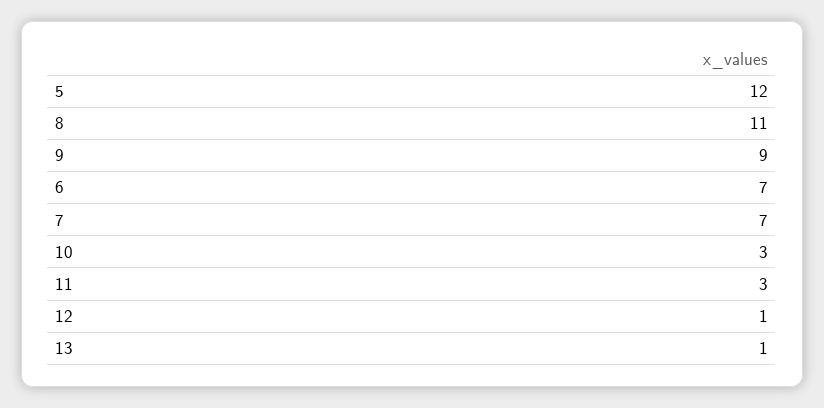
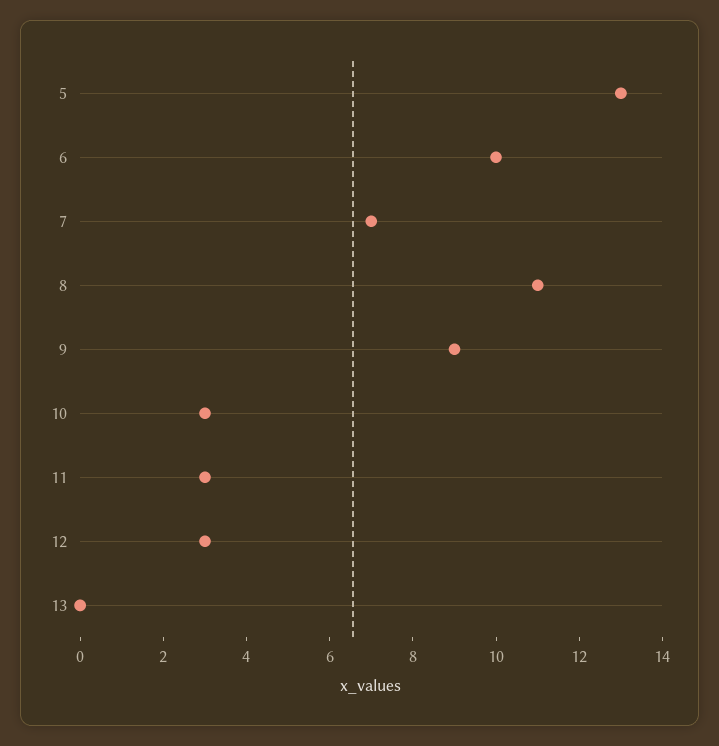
  {
-   "5": 12,
+   "5": 13,
    "8": 11,
    "9": 9,
-   "6": 7,
+   "6": 10,
    "7": 7,
    "10": 3,
    "11": 3,
-   "12": 1,
+   "12": 3,
-   "13": 1
+   "13": 0
  }

